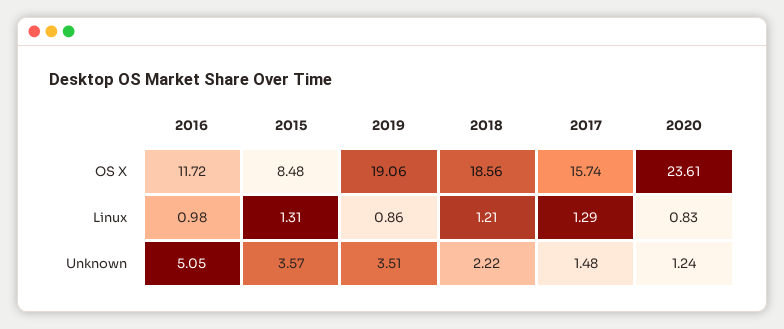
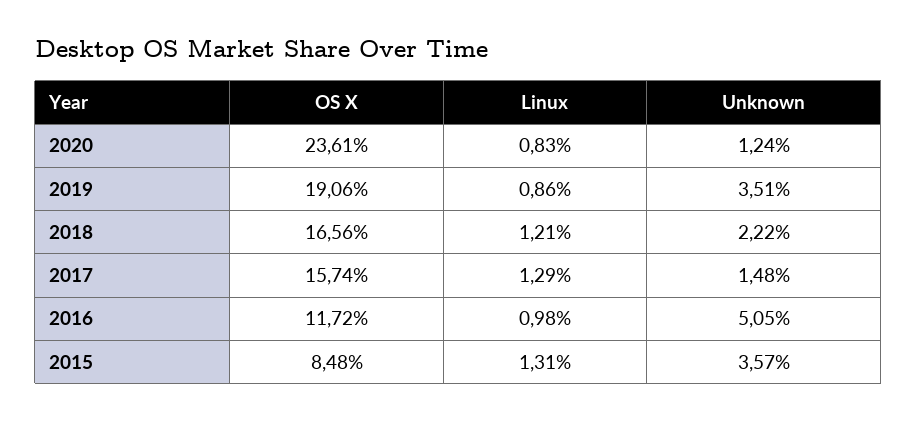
  {
    "2016": {
      "OS X": 11.72,
      "Linux": 0.98,
      "Unknown": 5.05
    },
    "2015": {
      "OS X": 8.48,
      "Linux": 1.31,
      "Unknown": 3.57
    },
    "2019": {
      "OS X": 19.06,
      "Linux": 0.86,
      "Unknown": 3.51
    },
    "2018": {
-     "OS X": 18.56,
+     "OS X": 16.56,
      "Linux": 1.21,
      "Unknown": 2.22
    },
    "2017": {
      "OS X": 15.74,
      "Linux": 1.29,
      "Unknown": 1.48
    },
    "2020": {
      "OS X": 23.61,
      "Linux": 0.83,
      "Unknown": 1.24
    }
  }

